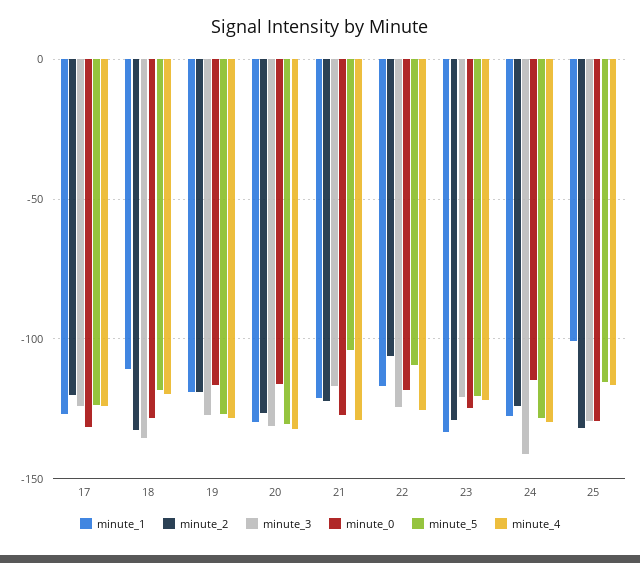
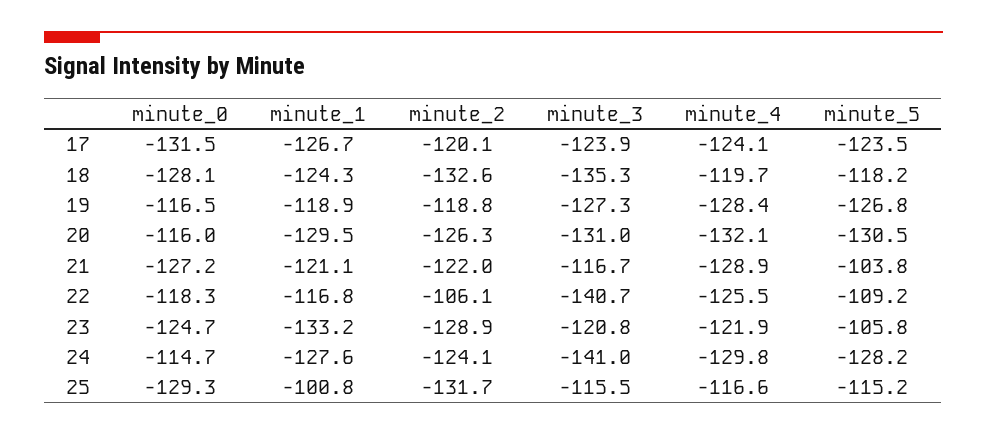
  {
    "minute_1": {
      "17": -126.7,
-     "18": -110,
+     "18": -124.3,
      "19": -118.9,
      "20": -129.5,
      "21": -121.1,
      "22": -116.8,
      "23": -133.2,
      "24": -127.6,
      "25": -100.8
    },
    "minute_2": {
      "17": -120.1,
      "18": -132.6,
      "19": -118.8,
      "20": -126.3,
      "21": -122,
      "22": -106.1,
      "23": -128.9,
      "24": -124.1,
      "25": -131.7
    },
    "minute_3": {
      "17": -123.9,
      "18": -135.3,
      "19": -127.3,
      "20": -131,
      "21": -116.7,
-     "22": -125,
+     "22": -140.7,
      "23": -120.8,
      "24": -141,
-     "25": -130
+     "25": -115.5
    },
    "minute_0": {
      "17": -131.5,
      "18": -128.1,
      "19": -116.5,
      "20": -116,
      "21": -127.2,
      "22": -118.3,
      "23": -124.7,
      "24": -114.7,
      "25": -129.3
    },
    "minute_5": {
      "17": -123.5,
      "18": -118.2,
      "19": -126.8,
      "20": -130.5,
      "21": -103.8,
      "22": -109.2,
-     "23": -120,
+     "23": -105.8,
      "24": -128.2,
      "25": -115.2
    },
    "minute_4": {
      "17": -124.1,
      "18": -119.7,
      "19": -128.4,
      "20": -132.1,
      "21": -128.9,
      "22": -125.5,
      "23": -121.9,
      "24": -129.8,
      "25": -116.6
    }
  }

